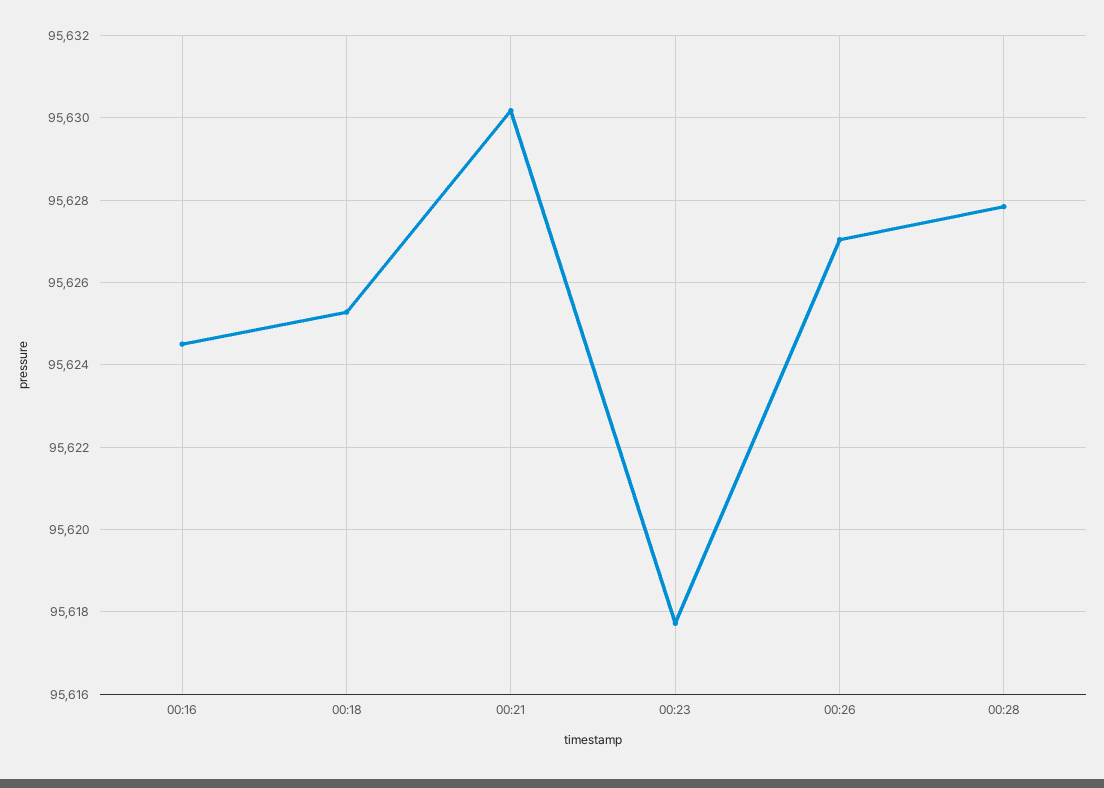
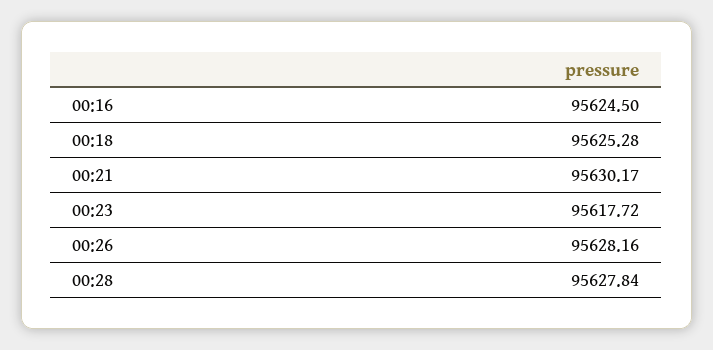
  {
    "00:16": 95624.5,
    "00:18": 95625.28,
    "00:21": 95630.17,
    "00:23": 95617.72,
-   "00:26": 95627,
+   "00:26": 95628.16,
    "00:28": 95627.84
  }

